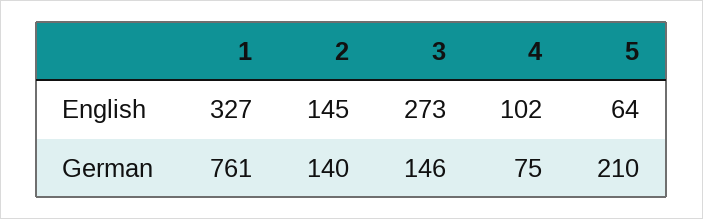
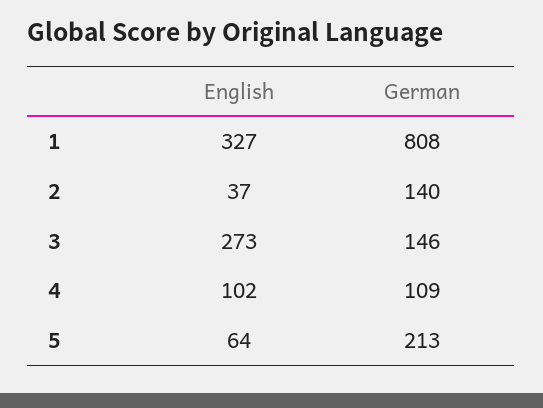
  {
    "1": {
      "English": 327,
-     "German": 761
+     "German": 808
    },
    "2": {
-     "English": 145,
+     "English": 37,
      "German": 140
    },
    "3": {
      "English": 273,
      "German": 146
    },
    "4": {
      "English": 102,
-     "German": 75
+     "German": 109
    },
    "5": {
      "English": 64,
-     "German": 210
+     "German": 213
    }
  }

